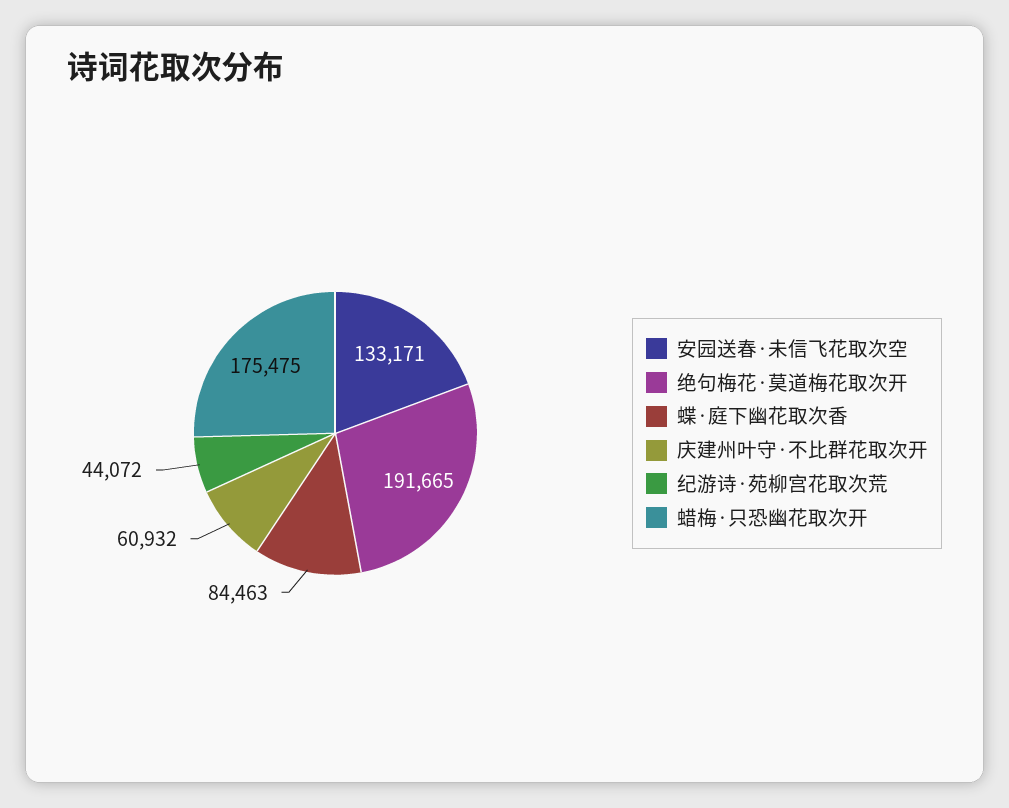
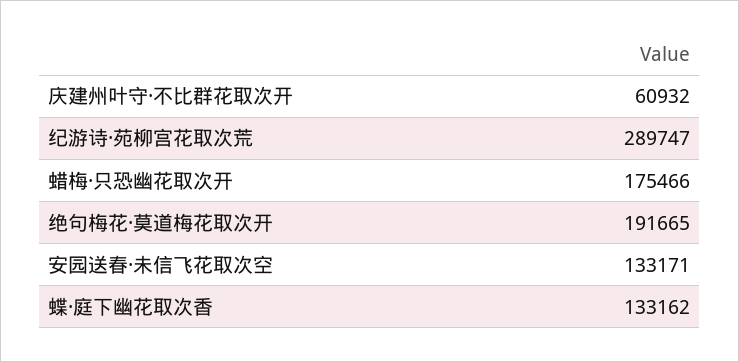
  {
    "安园送春·未信飞花取次空": 133171,
    "绝句梅花·莫道梅花取次开": 191665,
-   "蝶·庭下幽花取次香": 84463,
+   "蝶·庭下幽花取次香": 133162,
    "庆建州叶守·不比群花取次开": 60932,
-   "纪游诗·苑柳宫花取次荒": 44072,
+   "纪游诗·苑柳宫花取次荒": 289747,
-   "蜡梅·只恐幽花取次开": 175475
+   "蜡梅·只恐幽花取次开": 175466
  }

